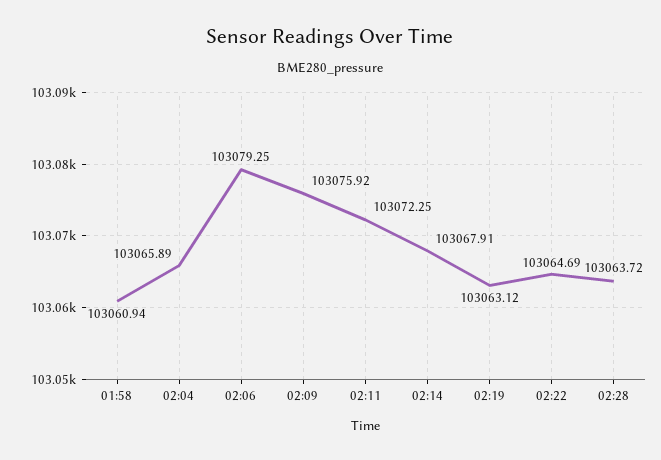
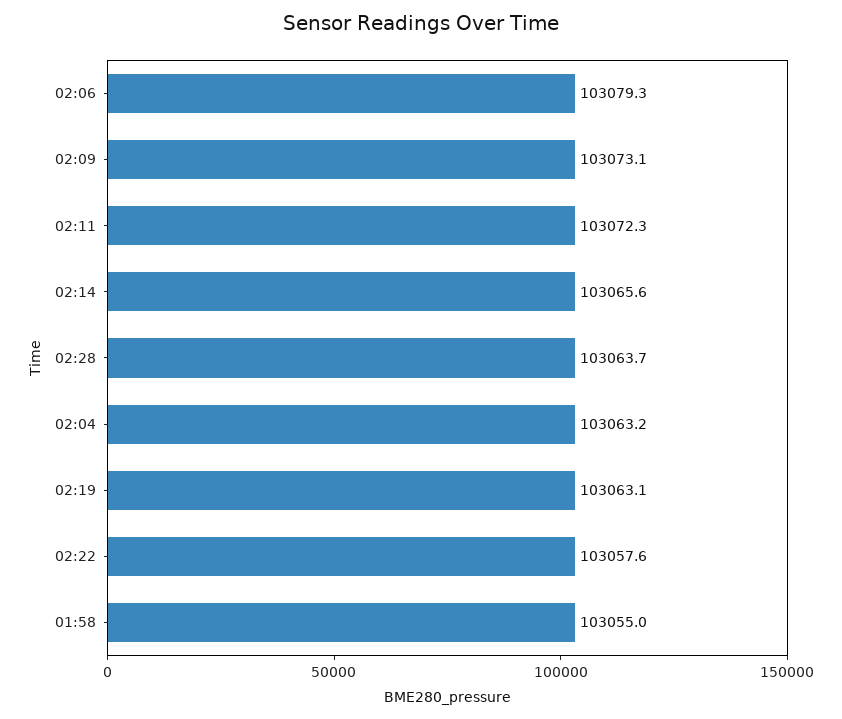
  {
-   "01:58": 103060.94,
+   "01:58": 103055,
-   "02:04": 103065.89,
+   "02:04": 103063.2,
    "02:06": 103079.25,
-   "02:09": 103075.92,
+   "02:09": 103073.1,
    "02:11": 103072.25,
-   "02:14": 103067.91,
+   "02:14": 103065.6,
    "02:19": 103063.12,
-   "02:22": 103064.69,
+   "02:22": 103057.6,
    "02:28": 103063.72
  }

